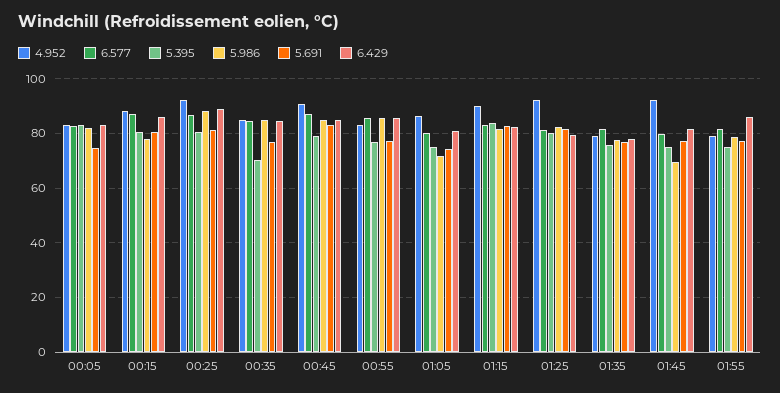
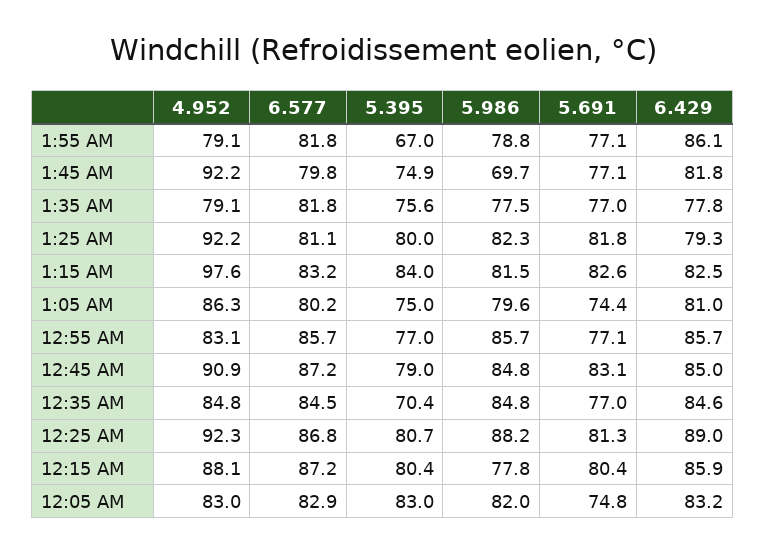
  {
    "4.952": {
      "00:05": 83,
      "00:15": 88.1,
      "00:25": 92.3,
      "00:35": 84.8,
      "00:45": 90.9,
      "00:55": 83.1,
      "01:05": 86.3,
-     "01:15": 90,
+     "01:15": 97.6,
      "01:25": 92.2,
      "01:35": 79.1,
      "01:45": 92.2,
      "01:55": 79.1
    },
    "6.577": {
      "00:05": 82.9,
      "00:15": 87.2,
      "00:25": 86.8,
      "00:35": 84.5,
      "00:45": 87.2,
      "00:55": 85.7,
      "01:05": 80.2,
      "01:15": 83.2,
      "01:25": 81.1,
      "01:35": 81.8,
      "01:45": 79.8,
      "01:55": 81.8
    },
    "5.395": {
      "00:05": 83,
      "00:15": 80.4,
      "00:25": 80.7,
      "00:35": 70.4,
      "00:45": 79,
      "00:55": 77,
      "01:05": 75,
      "01:15": 84,
      "01:25": 80,
      "01:35": 75.6,
      "01:45": 74.9,
-     "01:55": 75
+     "01:55": 67
    },
    "5.986": {
      "00:05": 82,
      "00:15": 77.8,
      "00:25": 88.2,
      "00:35": 84.8,
      "00:45": 84.8,
      "00:55": 85.7,
-     "01:05": 72.5,
+     "01:05": 79.6,
      "01:15": 81.5,
      "01:25": 82.3,
      "01:35": 77.5,
      "01:45": 69.7,
      "01:55": 78.8
    },
    "5.691": {
      "00:05": 74.8,
      "00:15": 80.4,
      "00:25": 81.3,
      "00:35": 77,
      "00:45": 83.1,
      "00:55": 77.1,
      "01:05": 74.4,
      "01:15": 82.6,
      "01:25": 81.8,
      "01:35": 77,
      "01:45": 77.1,
      "01:55": 77.1
    },
    "6.429": {
      "00:05": 83.2,
      "00:15": 85.9,
      "00:25": 89,
      "00:35": 84.6,
      "00:45": 85,
      "00:55": 85.7,
      "01:05": 81,
      "01:15": 82.5,
      "01:25": 79.3,
      "01:35": 77.8,
      "01:45": 81.8,
      "01:55": 86.1
    }
  }

